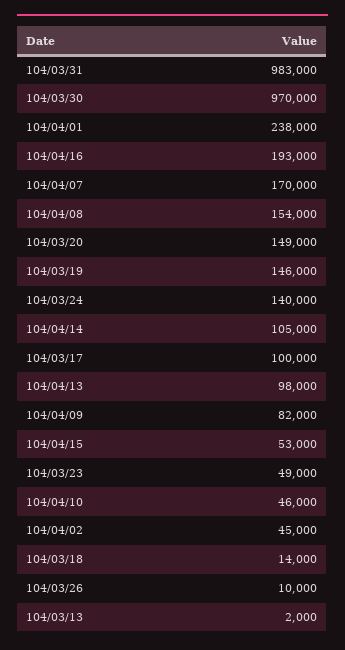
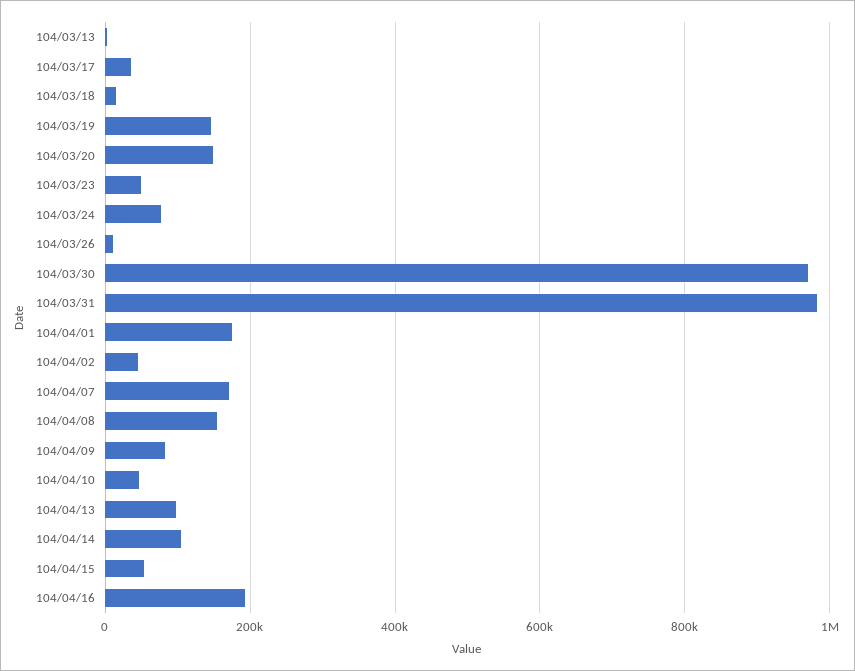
  {
    "104/03/31": 983000,
    "104/03/30": 970000,
-   "104/04/01": 238000,
+   "104/04/01": 180000,
    "104/04/16": 193000,
    "104/04/07": 170000,
    "104/04/08": 154000,
    "104/03/20": 149000,
    "104/03/19": 146000,
-   "104/03/24": 140000,
+   "104/03/24": 80000,
    "104/04/14": 105000,
-   "104/03/17": 100000,
+   "104/03/17": 40000,
    "104/04/13": 98000,
    "104/04/09": 82000,
    "104/04/15": 53000,
    "104/03/23": 49000,
    "104/04/10": 46000,
    "104/04/02": 45000,
    "104/03/18": 14000,
    "104/03/26": 10000,
    "104/03/13": 2000
  }

